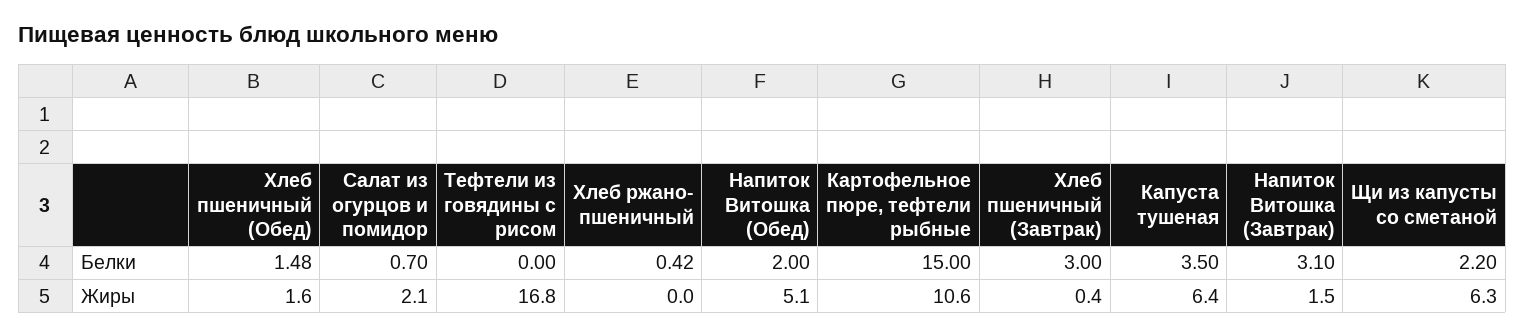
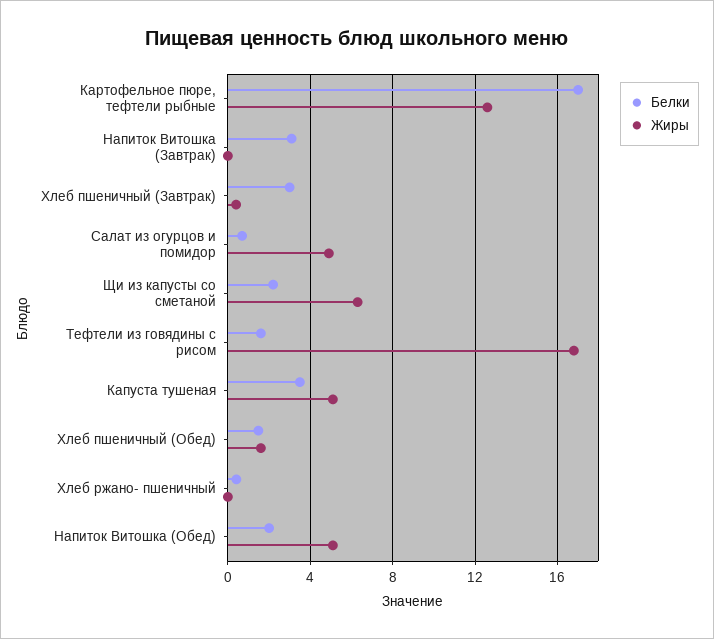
  {
    "Белки": {
      "Хлеб пшеничный (Обед)": 1.48,
      "Салат из огурцов и помидор": 0.7,
-     "Тефтели из говядины с рисом": 0,
+     "Тефтели из говядины с рисом": 1.5,
      "Хлеб ржано- пшеничный": 0.42,
      "Напиток Витошка (Обед)": 2,
-     "Картофельное пюре, тефтели рыбные": 15,
+     "Картофельное пюре, тефтели рыбные": 17,
      "Хлеб пшеничный (Завтрак)": 3,
      "Капуста тушеная": 3.5,
      "Напиток Витошка (Завтрак)": 3.1,
      "Щи из капусты со сметаной": 2.2
    },
    "Жиры": {
      "Хлеб пшеничный (Обед)": 1.6,
-     "Салат из огурцов и помидор": 2.1,
+     "Салат из огурцов и помидор": 5,
      "Тефтели из говядины с рисом": 16.8,
      "Хлеб ржано- пшеничный": 0,
      "Напиток Витошка (Обед)": 5.1,
-     "Картофельное пюре, тефтели рыбные": 10.6,
+     "Картофельное пюре, тефтели рыбные": 12.5,
      "Хлеб пшеничный (Завтрак)": 0.4,
-     "Капуста тушеная": 6.4,
+     "Капуста тушеная": 5,
-     "Напиток Витошка (Завтрак)": 1.5,
+     "Напиток Витошка (Завтрак)": 0,
      "Щи из капусты со сметаной": 6.3
    }
  }

